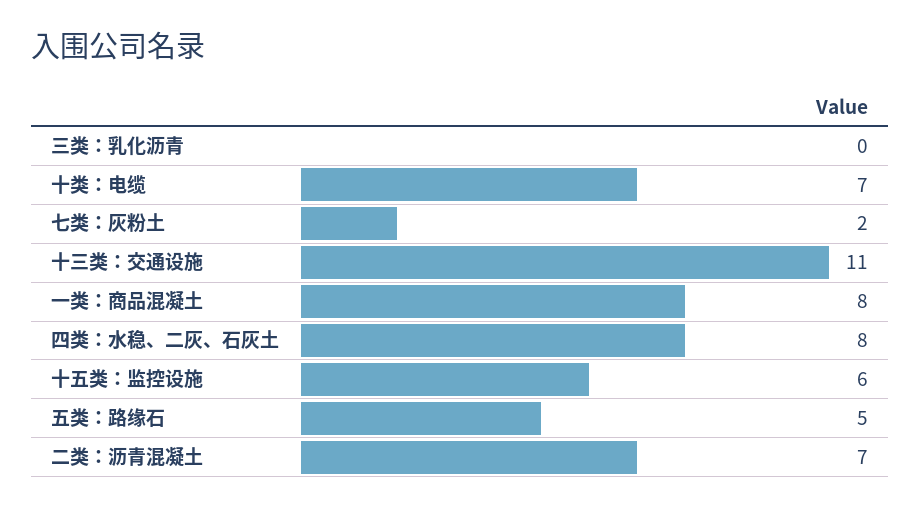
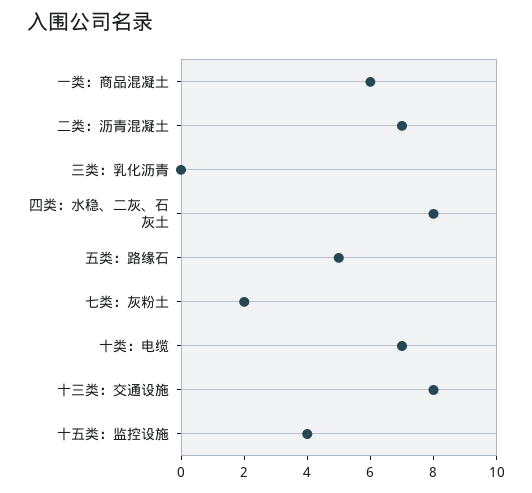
  {
    "三类：乳化沥青": 0,
    "十类：电缆": 7,
    "七类：灰粉土": 2,
-   "十三类：交通设施": 11,
+   "十三类：交通设施": 8,
-   "一类：商品混凝土": 8,
+   "一类：商品混凝土": 6,
    "四类：水稳、二灰、石灰土": 8,
-   "十五类：监控设施": 6,
+   "十五类：监控设施": 4,
    "五类：路缘石": 5,
    "二类：沥青混凝土": 7
  }

